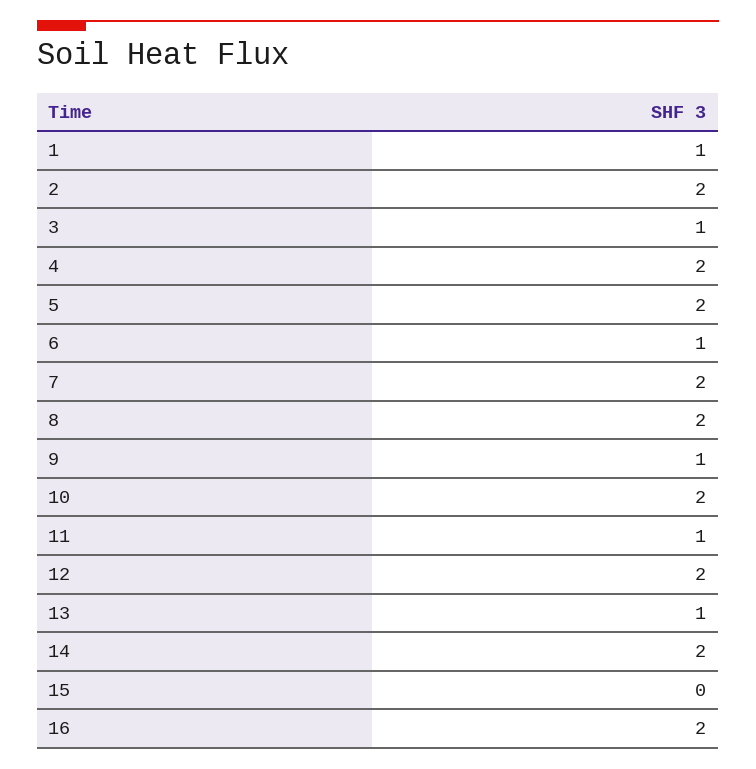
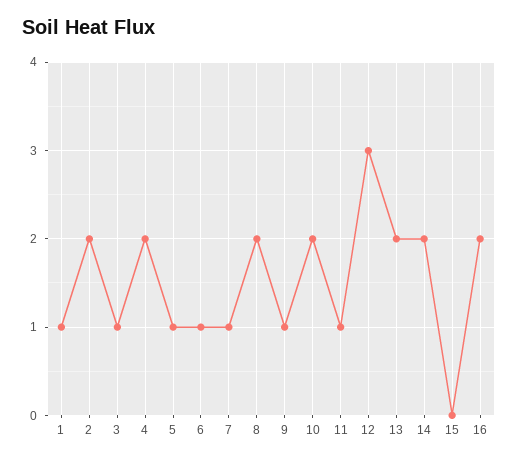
  {
    "1": 1,
    "2": 2,
    "3": 1,
    "4": 2,
-   "5": 2,
+   "5": 1,
    "6": 1,
-   "7": 2,
+   "7": 1,
    "8": 2,
    "9": 1,
    "10": 2,
    "11": 1,
-   "12": 2,
+   "12": 3,
-   "13": 1,
+   "13": 2,
    "14": 2,
    "15": 0,
    "16": 2
  }

